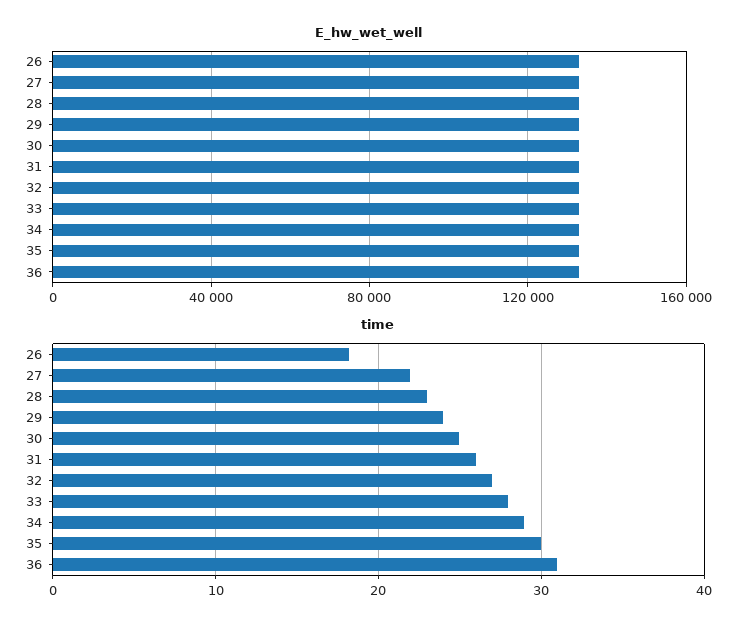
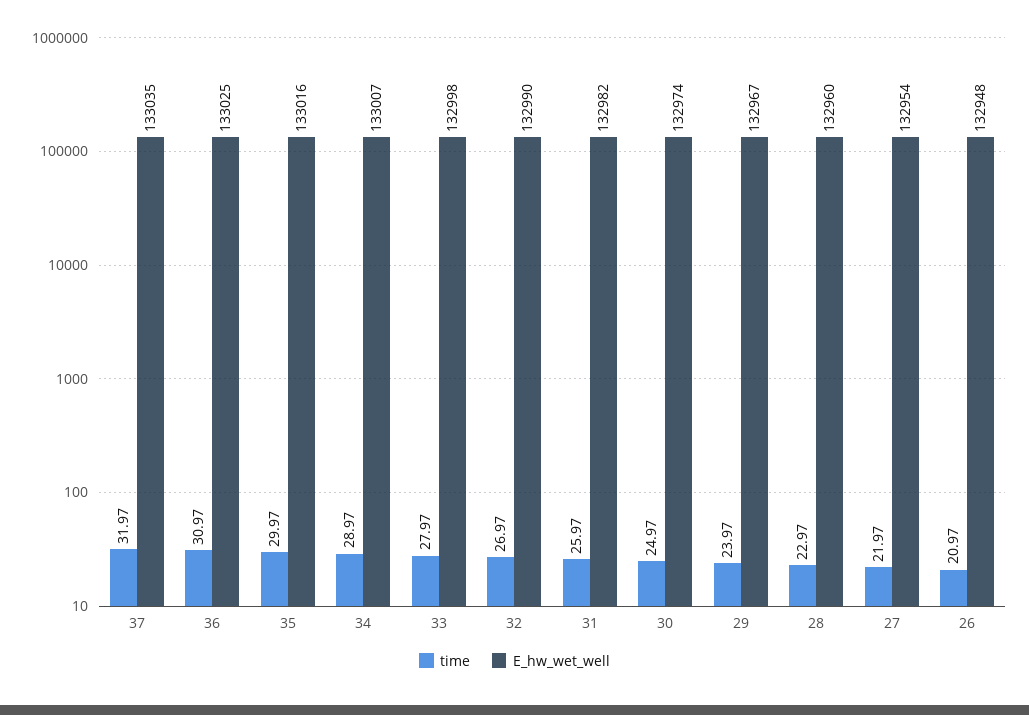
  {
    "E_hw_wet_well": {
      "26": 132948,
      "27": 132954,
      "28": 132960,
      "29": 132967,
      "30": 132974,
      "31": 132982,
      "32": 132990,
      "33": 132998,
      "34": 133007,
      "35": 133016,
-     "36": 133025
+     "36": 133025,
+     "37": 133035
    },
    "time": {
-     "26": 18,
+     "26": 20.97,
      "27": 21.97,
      "28": 22.97,
      "29": 23.97,
      "30": 24.97,
      "31": 25.97,
      "32": 26.97,
      "33": 27.97,
      "34": 28.97,
      "35": 29.97,
-     "36": 30.97
+     "36": 30.97,
+     "37": 31.97
    }
  }

